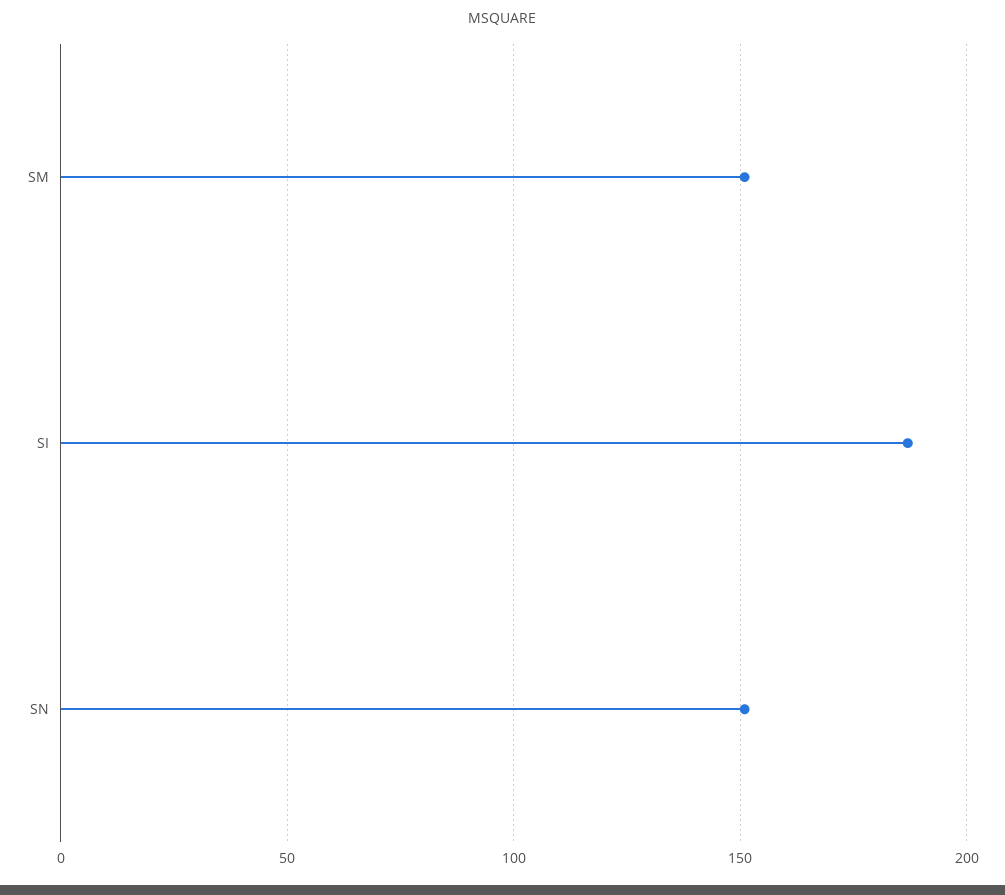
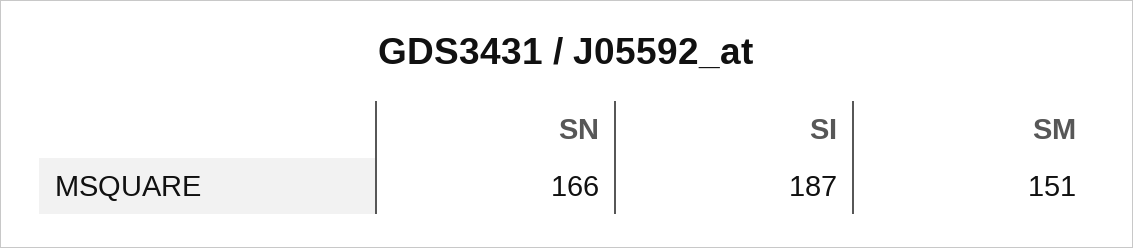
  {
    "SM": 151,
    "SI": 187,
-   "SN": 150
+   "SN": 166
  }

